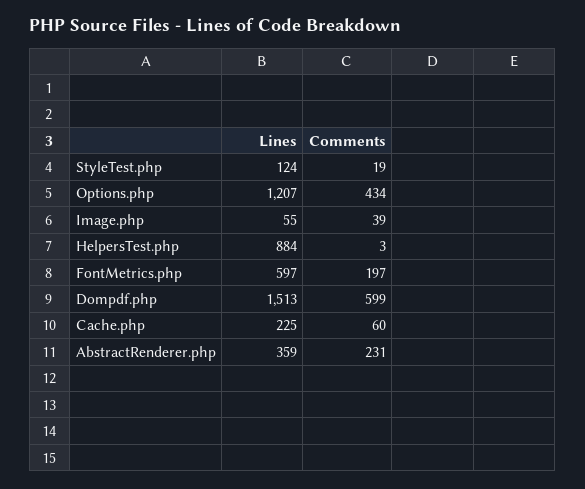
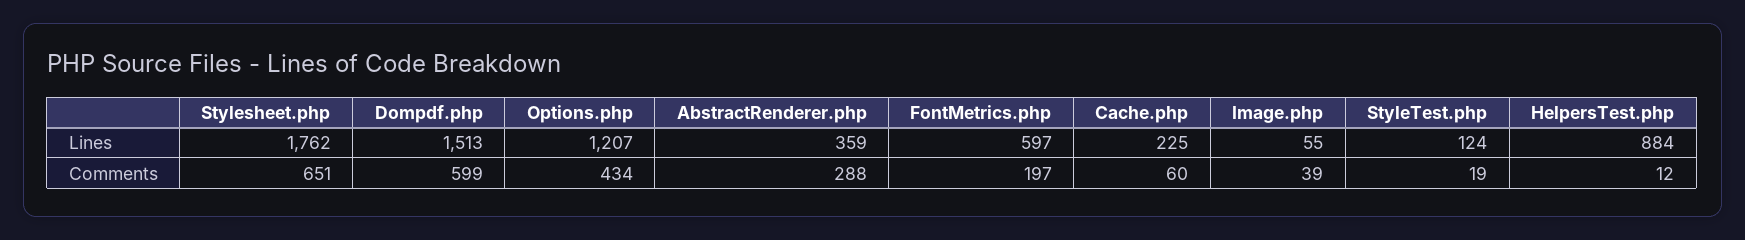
  {
    "Lines": {
      "StyleTest.php": 124,
      "Options.php": 1207,
      "Image.php": 55,
      "HelpersTest.php": 884,
      "FontMetrics.php": 597,
      "Dompdf.php": 1513,
      "Cache.php": 225,
-     "AbstractRenderer.php": 359
+     "AbstractRenderer.php": 359,
+     "Stylesheet.php": 1762
    },
    "Comments": {
      "StyleTest.php": 19,
      "Options.php": 434,
      "Image.php": 39,
-     "HelpersTest.php": 3,
+     "HelpersTest.php": 12,
      "FontMetrics.php": 197,
      "Dompdf.php": 599,
      "Cache.php": 60,
-     "AbstractRenderer.php": 231
+     "AbstractRenderer.php": 288,
+     "Stylesheet.php": 651
    }
  }

